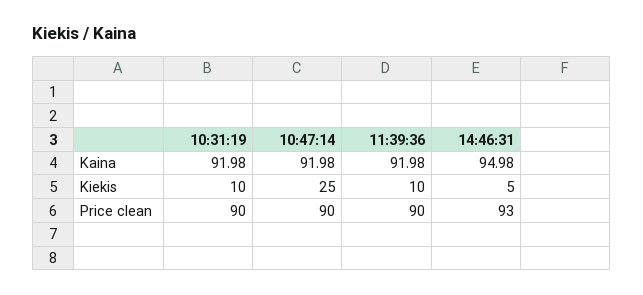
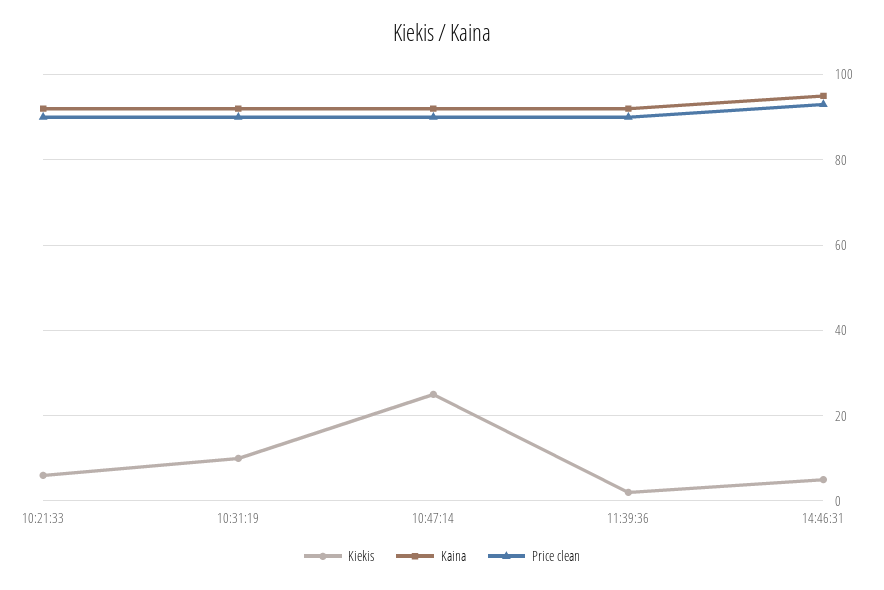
  {
    "Kaina": {
      "10:31:19": 91.98,
      "10:47:14": 91.98,
      "11:39:36": 91.98,
-     "14:46:31": 94.98
+     "14:46:31": 94.98,
+     "10:21:33": 92
    },
    "Kiekis": {
      "10:31:19": 10,
      "10:47:14": 25,
-     "11:39:36": 10,
+     "11:39:36": 2,
-     "14:46:31": 5
+     "14:46:31": 5,
+     "10:21:33": 6
    },
    "Price clean": {
      "10:31:19": 90,
      "10:47:14": 90,
      "11:39:36": 90,
-     "14:46:31": 93
+     "14:46:31": 93,
+     "10:21:33": 90
    }
  }

